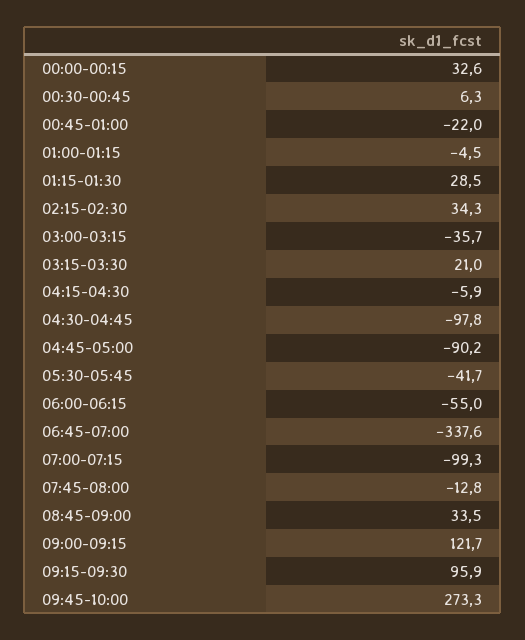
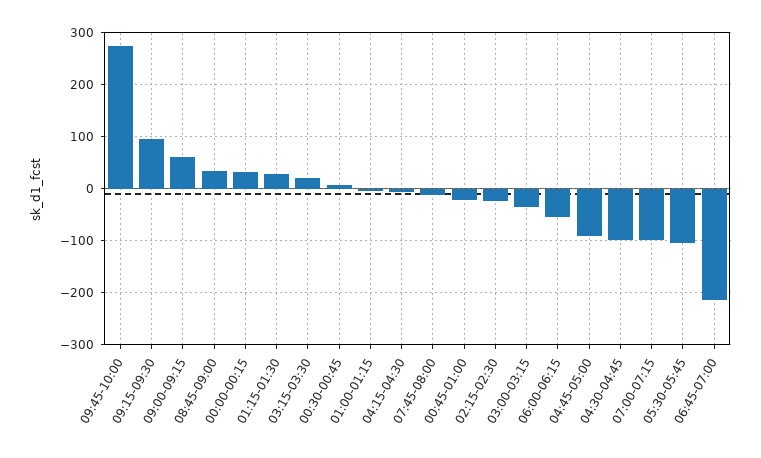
  {
    "00:00-00:15": 32.6,
    "00:30-00:45": 6.3,
    "00:45-01:00": -22,
    "01:00-01:15": -4.5,
    "01:15-01:30": 28.5,
-   "02:15-02:30": 34.3,
+   "02:15-02:30": -20,
    "03:00-03:15": -35.7,
    "03:15-03:30": 21,
    "04:15-04:30": -5.9,
    "04:30-04:45": -97.8,
    "04:45-05:00": -90.2,
-   "05:30-05:45": -41.7,
+   "05:30-05:45": -100,
    "06:00-06:15": -55,
-   "06:45-07:00": -337.6,
+   "06:45-07:00": -220,
    "07:00-07:15": -99.3,
    "07:45-08:00": -12.8,
    "08:45-09:00": 33.5,
-   "09:00-09:15": 121.7,
+   "09:00-09:15": 60,
    "09:15-09:30": 95.9,
    "09:45-10:00": 273.3
  }

